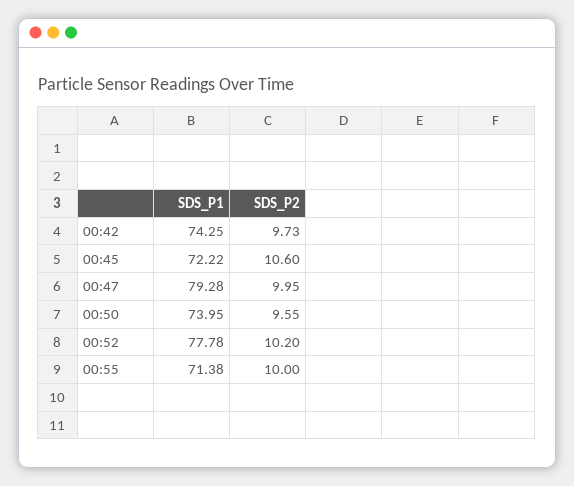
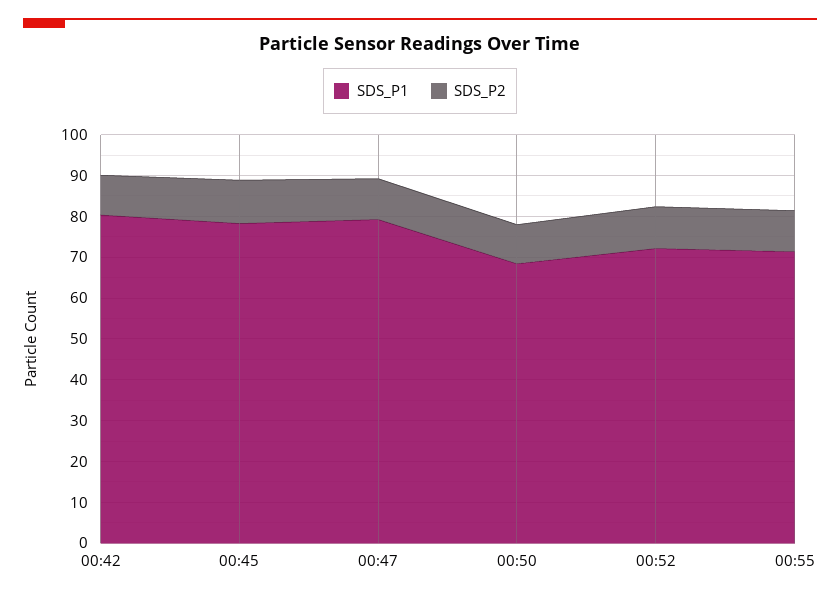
  {
    "SDS_P1": {
-     "00:42": 74.25,
+     "00:42": 80,
-     "00:45": 72.22,
+     "00:45": 78,
      "00:47": 79.28,
-     "00:50": 73.95,
+     "00:50": 68,
-     "00:52": 77.78,
+     "00:52": 72,
      "00:55": 71.38
    },
    "SDS_P2": {
      "00:42": 9.73,
      "00:45": 10.6,
      "00:47": 9.95,
      "00:50": 9.55,
      "00:52": 10.2,
      "00:55": 10
    }
  }

